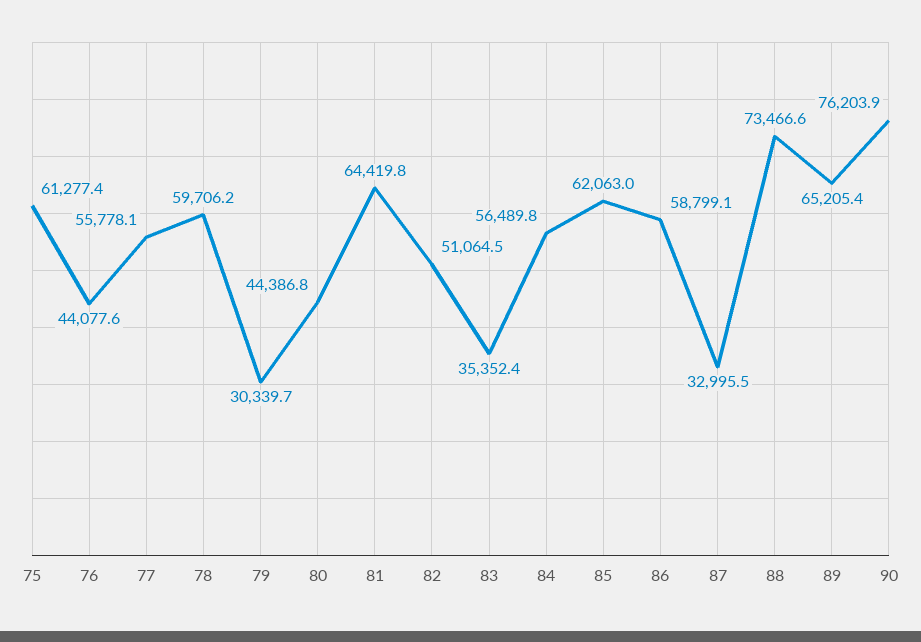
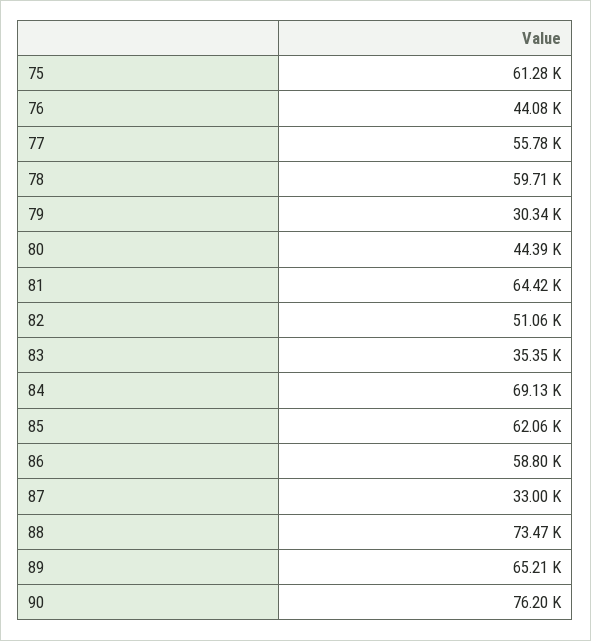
  {
    "75": 61277.4,
    "76": 44077.6,
    "77": 55778.1,
    "78": 59706.2,
    "79": 30339.7,
    "80": 44386.8,
    "81": 64419.8,
    "82": 51064.5,
    "83": 35352.4,
-   "84": 56489.8,
+   "84": 69130,
    "85": 62063,
    "86": 58799.1,
    "87": 32995.5,
    "88": 73466.6,
    "89": 65205.4,
    "90": 76203.9
  }

